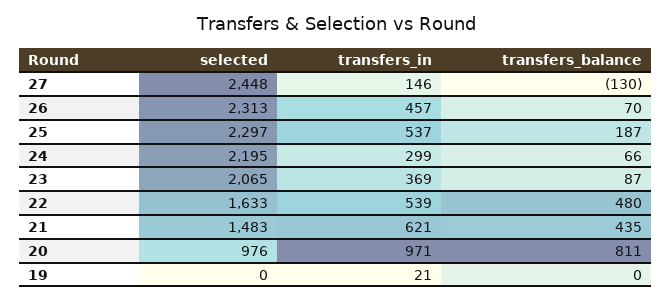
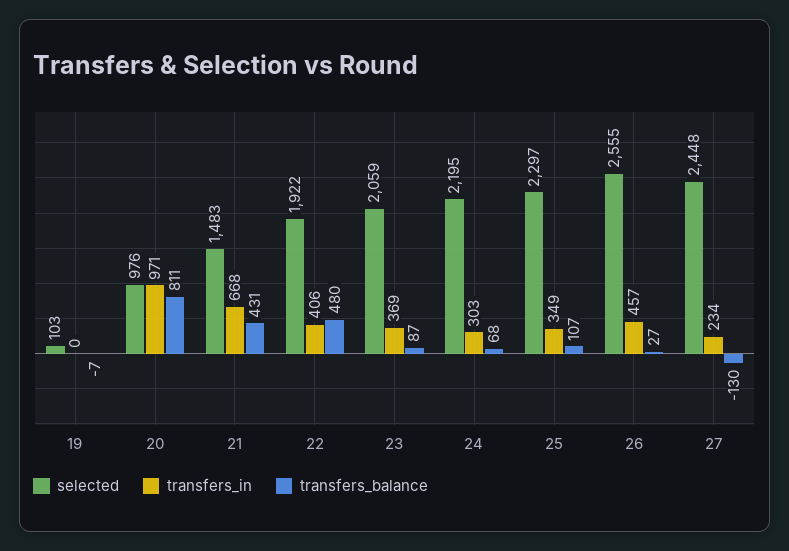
  {
    "selected": {
      "27": 2448,
-     "26": 2313,
+     "26": 2555,
      "25": 2297,
      "24": 2195,
-     "23": 2065,
+     "23": 2059,
-     "22": 1633,
+     "22": 1922,
      "21": 1483,
      "20": 976,
-     "19": 0
+     "19": 103
    },
    "transfers_in": {
-     "27": 146,
+     "27": 234,
      "26": 457,
-     "25": 537,
+     "25": 349,
-     "24": 299,
+     "24": 303,
      "23": 369,
-     "22": 539,
+     "22": 406,
-     "21": 621,
+     "21": 668,
      "20": 971,
-     "19": 21
+     "19": 0
    },
    "transfers_balance": {
      "27": -130,
-     "26": 70,
+     "26": 27,
-     "25": 187,
+     "25": 107,
-     "24": 66,
+     "24": 68,
      "23": 87,
      "22": 480,
-     "21": 435,
+     "21": 431,
      "20": 811,
-     "19": 0
+     "19": -7
    }
  }

